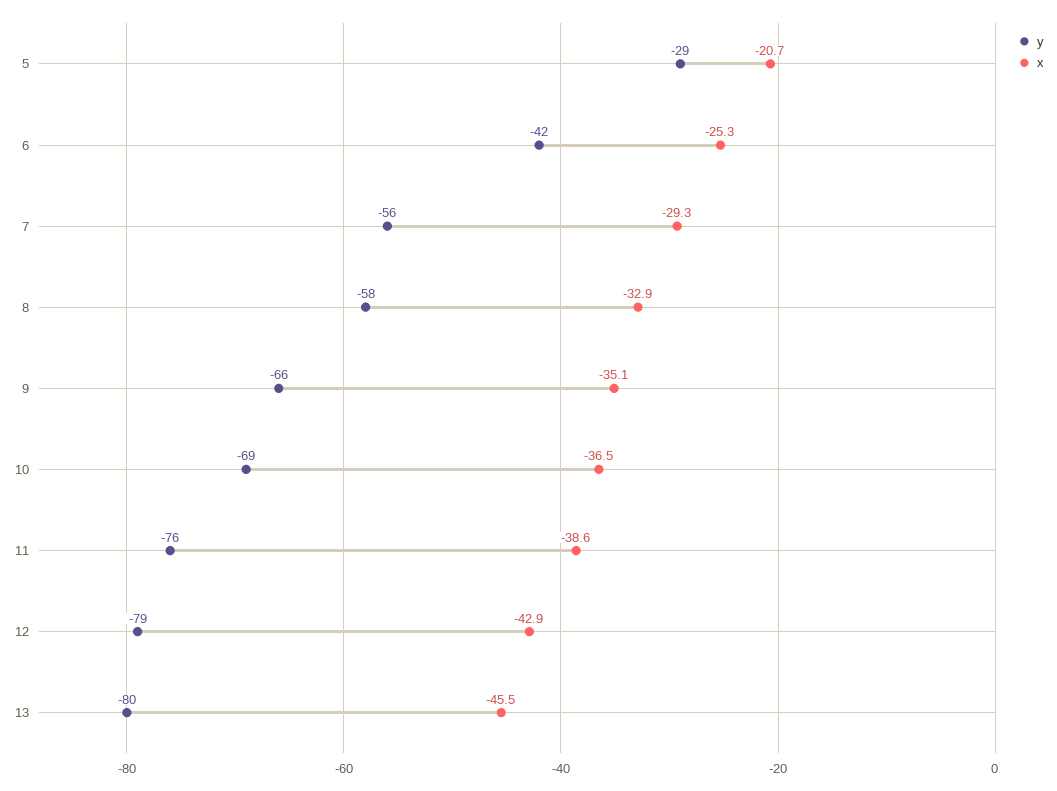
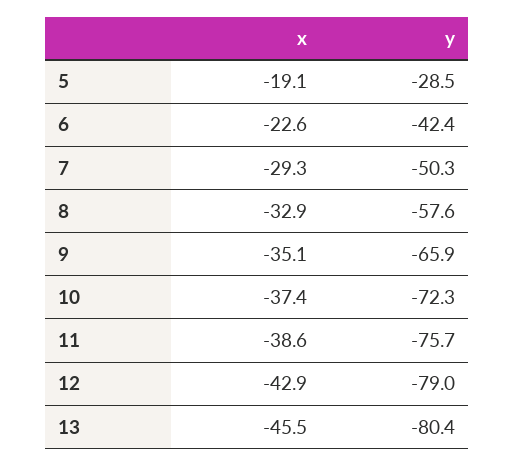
  {
    "y": {
      "5": -28.5,
      "6": -42.4,
-     "7": -56,
+     "7": -50.3,
      "8": -57.6,
      "9": -65.9,
-     "10": -69,
+     "10": -72.3,
      "11": -75.7,
      "12": -79,
      "13": -80.4
    },
    "x": {
-     "5": -20.7,
+     "5": -19.1,
-     "6": -25.3,
+     "6": -22.6,
      "7": -29.3,
      "8": -32.9,
      "9": -35.1,
-     "10": -36.5,
+     "10": -37.4,
      "11": -38.6,
      "12": -42.9,
      "13": -45.5
    }
  }

